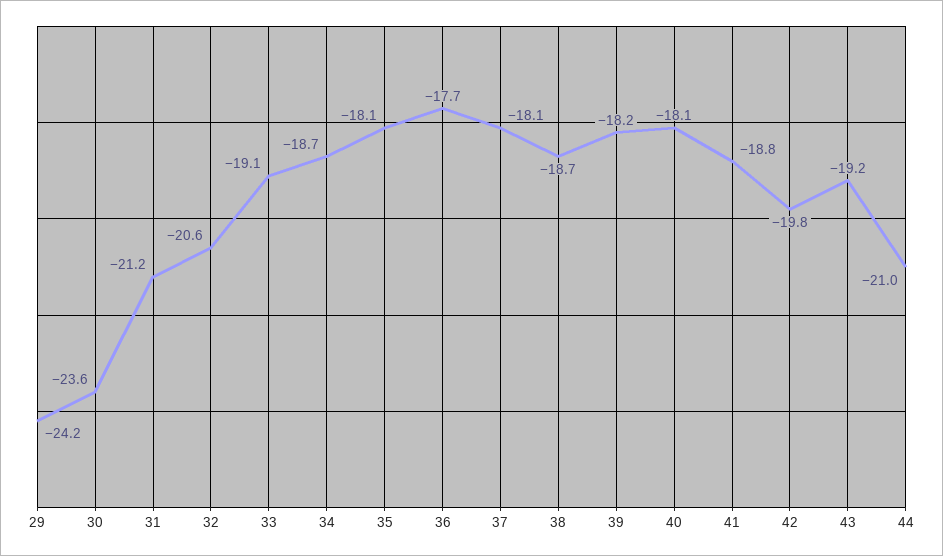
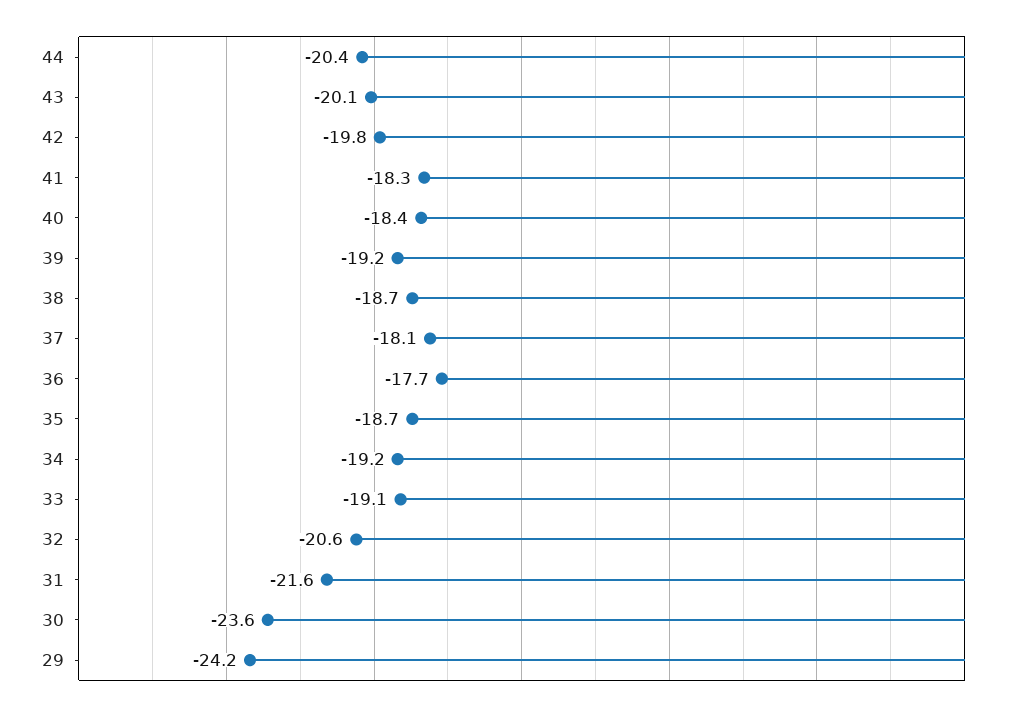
  {
    "29": -24.2,
    "30": -23.6,
-   "31": -21.2,
+   "31": -21.6,
    "32": -20.6,
    "33": -19.1,
-   "34": -18.7,
+   "34": -19.2,
-   "35": -18.1,
+   "35": -18.7,
    "36": -17.7,
    "37": -18.1,
    "38": -18.7,
-   "39": -18.2,
+   "39": -19.2,
-   "40": -18.1,
+   "40": -18.4,
-   "41": -18.8,
+   "41": -18.3,
    "42": -19.8,
-   "43": -19.2,
+   "43": -20.1,
-   "44": -21
+   "44": -20.4
  }

